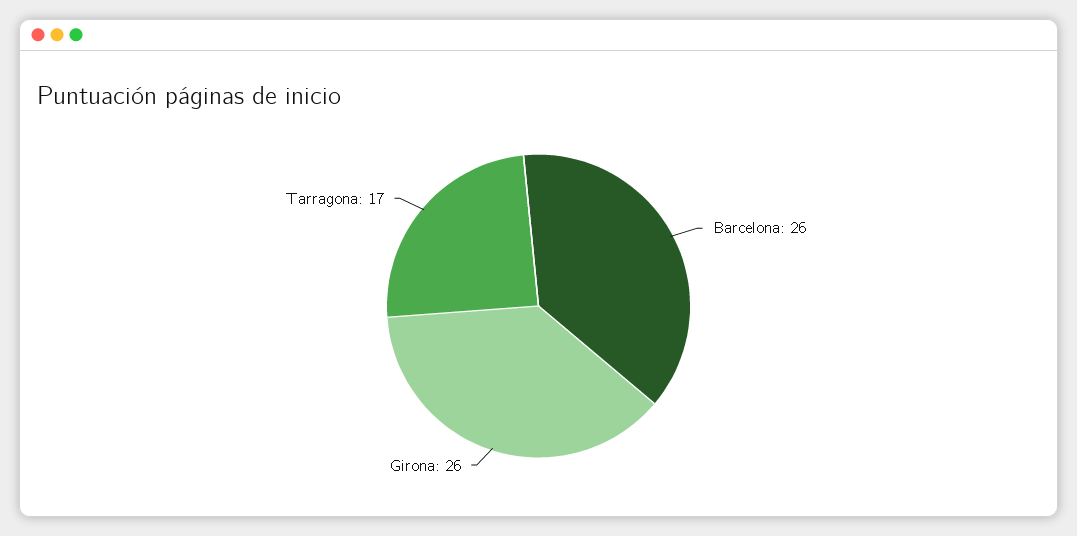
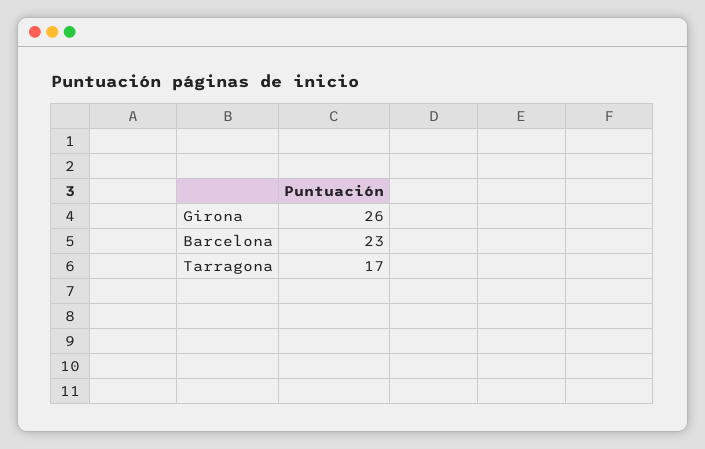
  {
-   "Barcelona": 26,
+   "Barcelona": 23,
    "Girona": 26,
    "Tarragona": 17
  }

